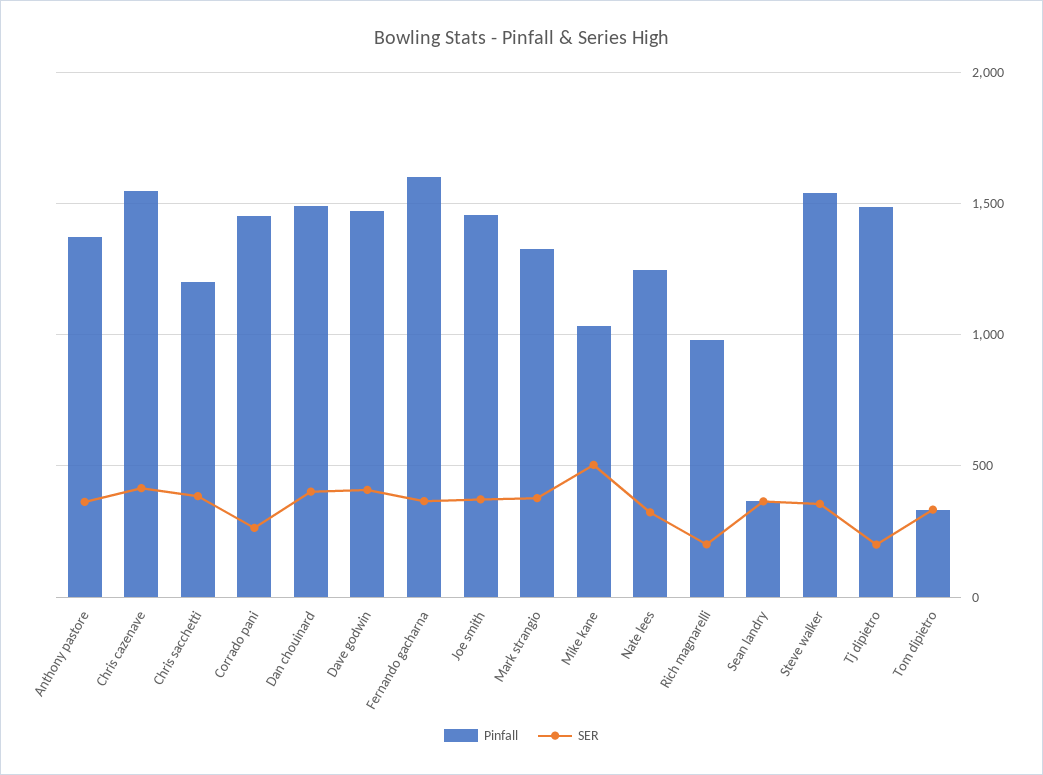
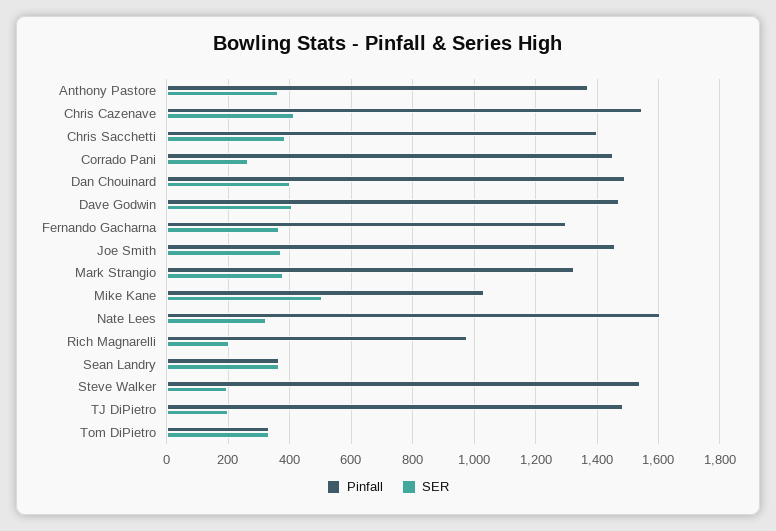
  {
    "Pinfall": {
      "Anthony pastore": 1380,
      "Chris cazenave": 1540,
-     "Chris sacchetti": 1200,
+     "Chris sacchetti": 1400,
      "Corrado pani": 1460,
      "Dan chouinard": 1500,
      "Dave godwin": 1480,
-     "Fernando gacharna": 1600,
+     "Fernando gacharna": 1300,
      "Joe smith": 1460,
      "Mark strangio": 1320,
      "Mike kane": 1040,
-     "Nate lees": 1250,
+     "Nate lees": 1600,
      "Rich magnarelli": 980,
      "Sean landry": 360,
      "Steve walker": 1540,
      "Tj dipietro": 1480,
      "Tom dipietro": 340
    },
    "SER": {
      "Anthony pastore": 360,
      "Chris cazenave": 420,
      "Chris sacchetti": 380,
      "Corrado pani": 260,
      "Dan chouinard": 400,
      "Dave godwin": 400,
      "Fernando gacharna": 360,
      "Joe smith": 380,
      "Mark strangio": 380,
      "Mike kane": 500,
      "Nate lees": 320,
      "Rich magnarelli": 200,
      "Sean landry": 360,
-     "Steve walker": 350,
+     "Steve walker": 200,
      "Tj dipietro": 200,
      "Tom dipietro": 340
    }
  }

